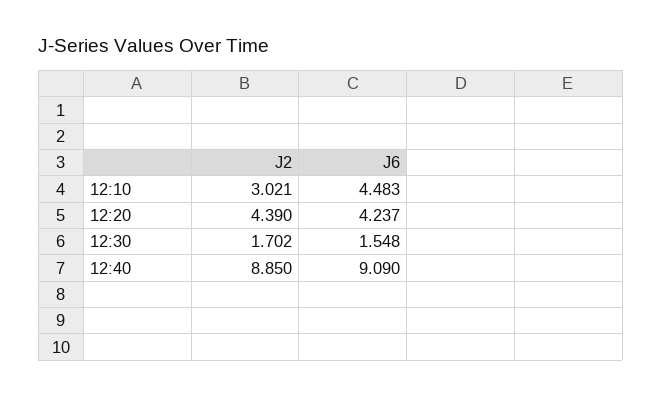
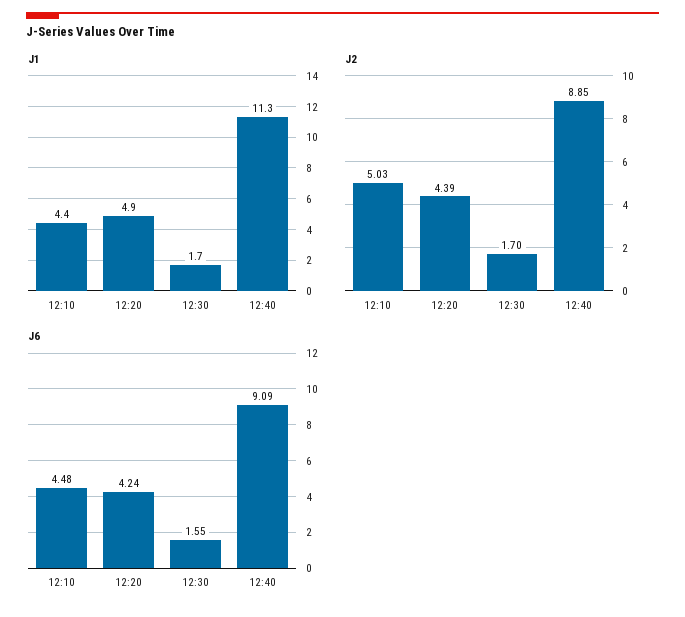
  {
    "J2": {
-     "12:10": 3.021,
+     "12:10": 5.03,
      "12:20": 4.39,
      "12:30": 1.702,
      "12:40": 8.85
    },
    "J6": {
      "12:10": 4.483,
      "12:20": 4.237,
      "12:30": 1.548,
      "12:40": 9.09
-   }
+   },
+   "J1": {
+     "12:10": 4.4,
+     "12:20": 4.9,
+     "12:30": 1.7,
+     "12:40": 11.3
+   }
  }

